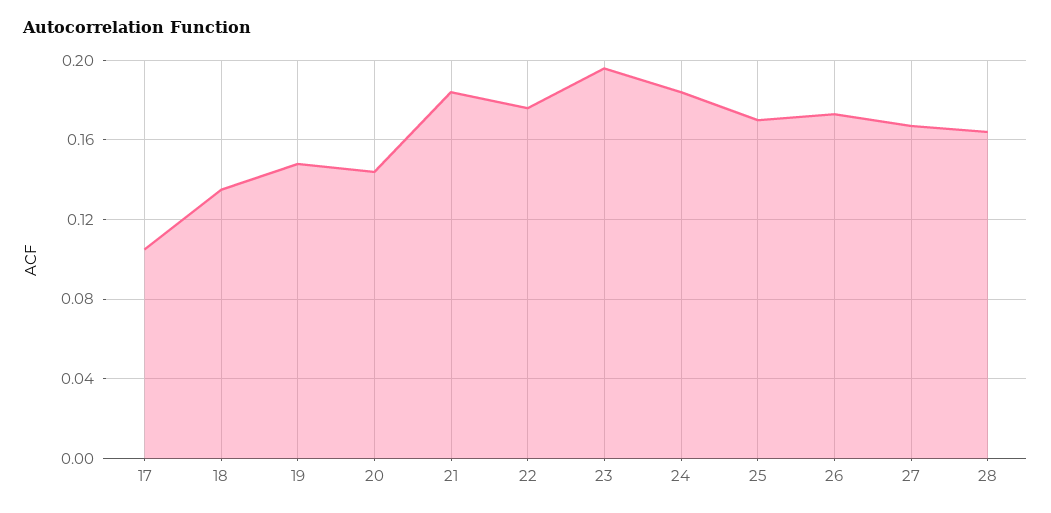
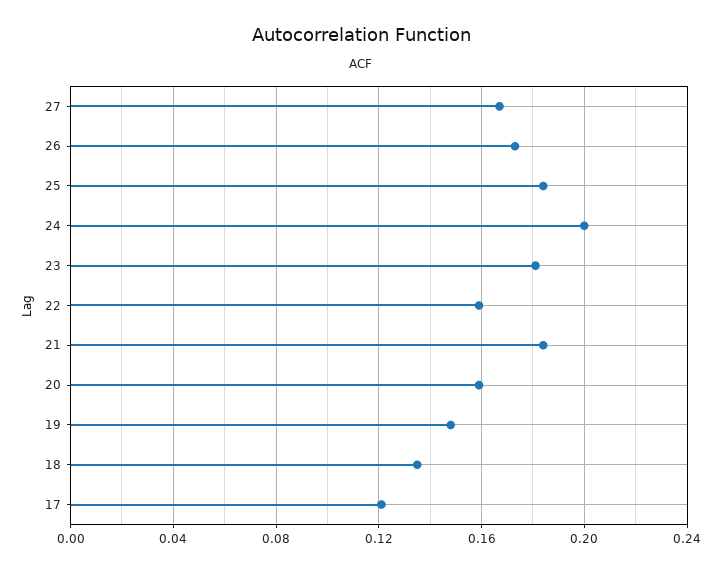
  {
-   "17": 0.105,
+   "17": 0.12,
    "18": 0.135,
    "19": 0.15,
-   "20": 0.145,
+   "20": 0.16,
    "21": 0.185,
-   "22": 0.175,
+   "22": 0.16,
-   "23": 0.195,
+   "23": 0.18,
-   "24": 0.185,
+   "24": 0.2,
-   "25": 0.17,
+   "25": 0.185,
    "26": 0.175,
-   "27": 0.165,
+   "27": 0.165
-   "28": 0.165
  }

